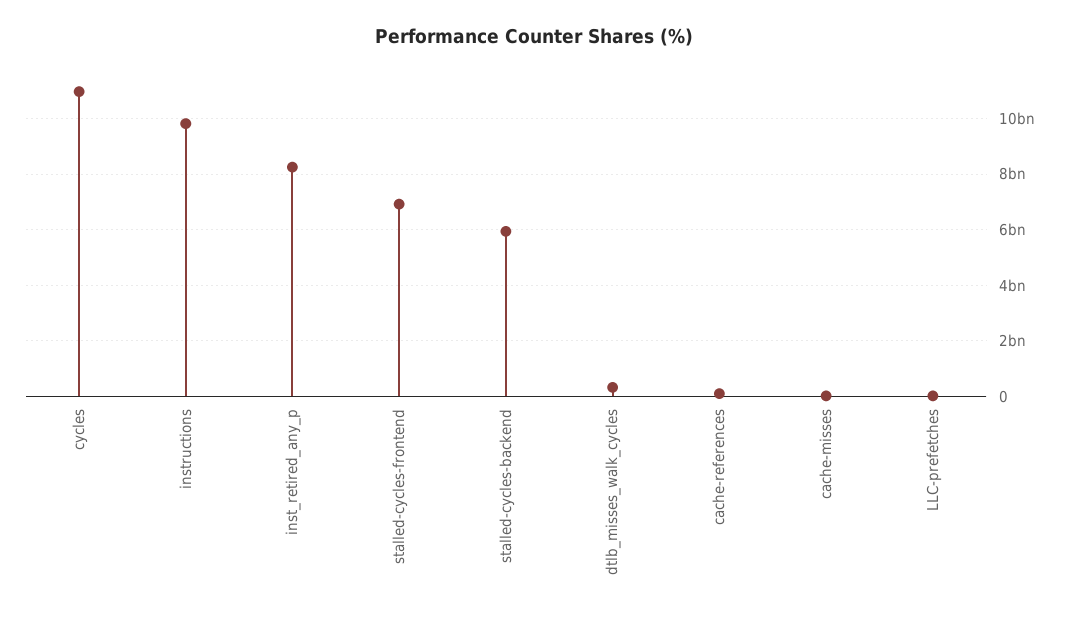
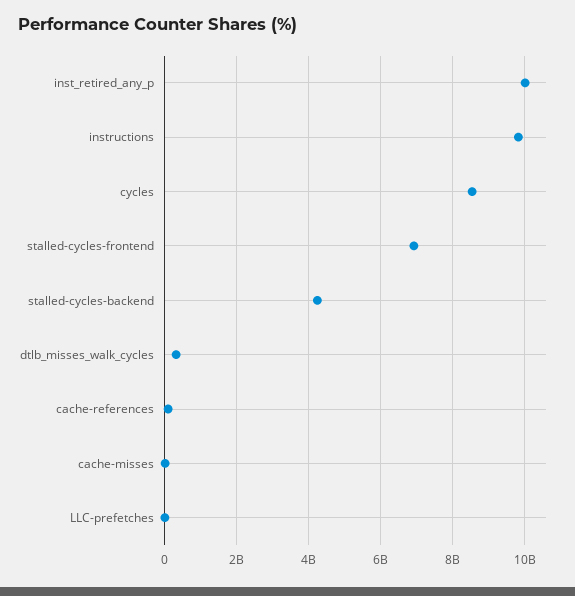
  {
-   "cycles": 11000000000,
+   "cycles": 8600000000,
    "instructions": 9800000000,
-   "inst_retired_any_p": 8250000000,
+   "inst_retired_any_p": 10000000000,
    "stalled-cycles-frontend": 7000000000,
-   "stalled-cycles-backend": 6000000000,
+   "stalled-cycles-backend": 4200000000,
    "dtlb_misses_walk_cycles": 400000000,
    "cache-references": 200000000,
    "cache-misses": 0,
    "LLC-prefetches": 0
  }

